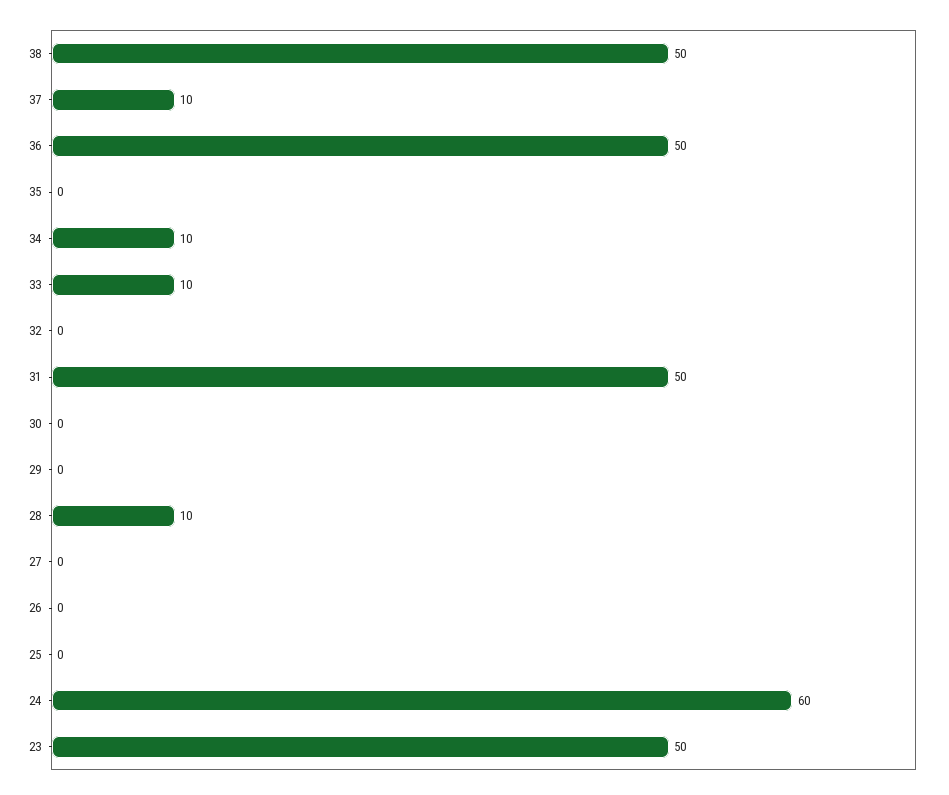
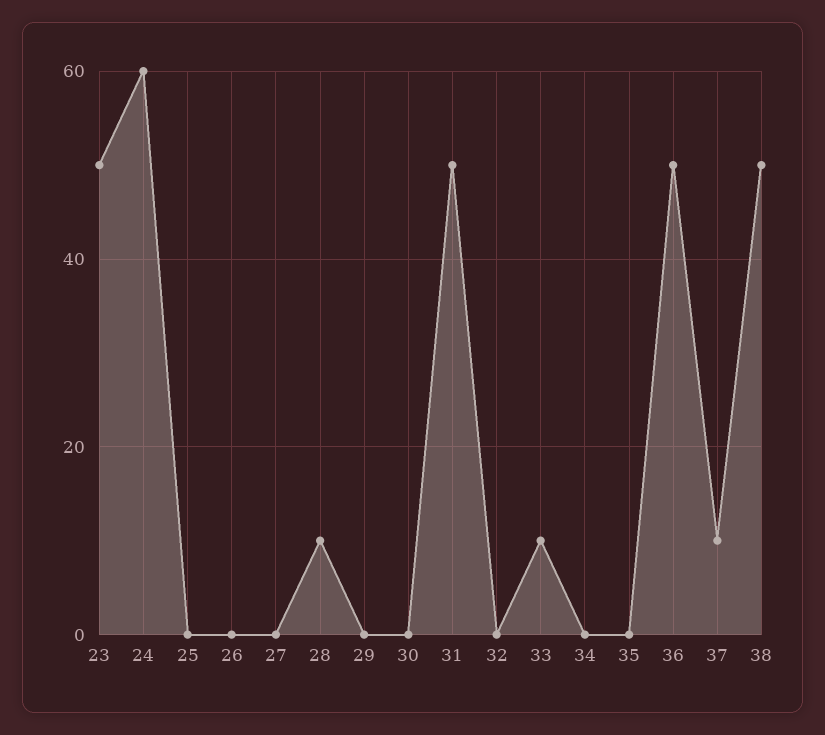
  {
    "38": 50,
    "37": 10,
    "36": 50,
    "35": 0,
-   "34": 10,
+   "34": 0,
    "33": 10,
    "32": 0,
    "31": 50,
    "30": 0,
    "29": 0,
    "28": 10,
    "27": 0,
    "26": 0,
    "25": 0,
    "24": 60,
    "23": 50
  }

